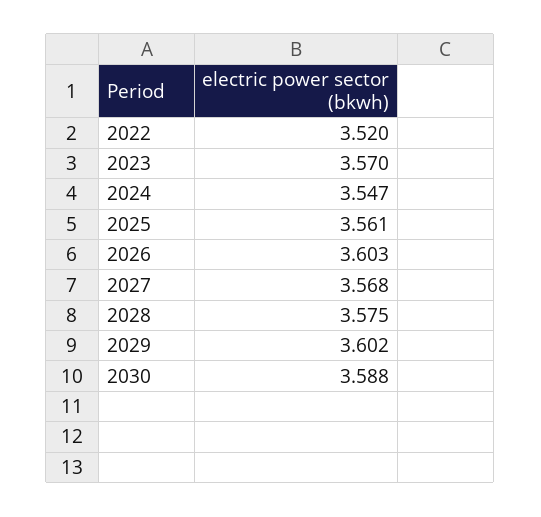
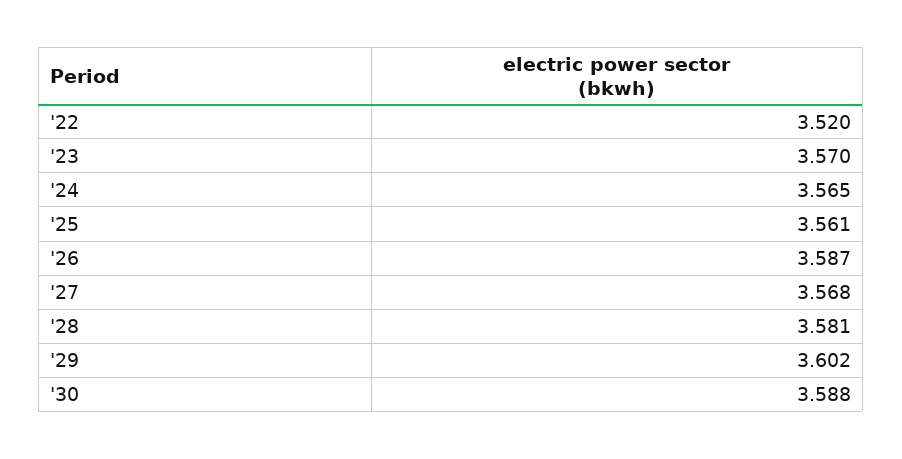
  {
    "2022": 3.52,
    "2023": 3.57,
-   "2024": 3.547,
+   "2024": 3.565,
    "2025": 3.561,
-   "2026": 3.603,
+   "2026": 3.587,
    "2027": 3.568,
-   "2028": 3.575,
+   "2028": 3.581,
    "2029": 3.602,
    "2030": 3.588
  }

